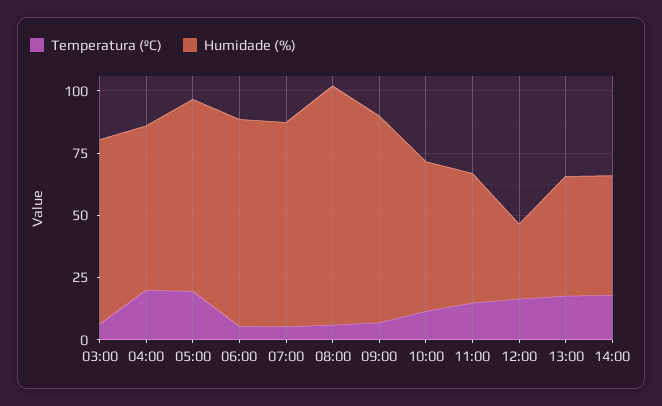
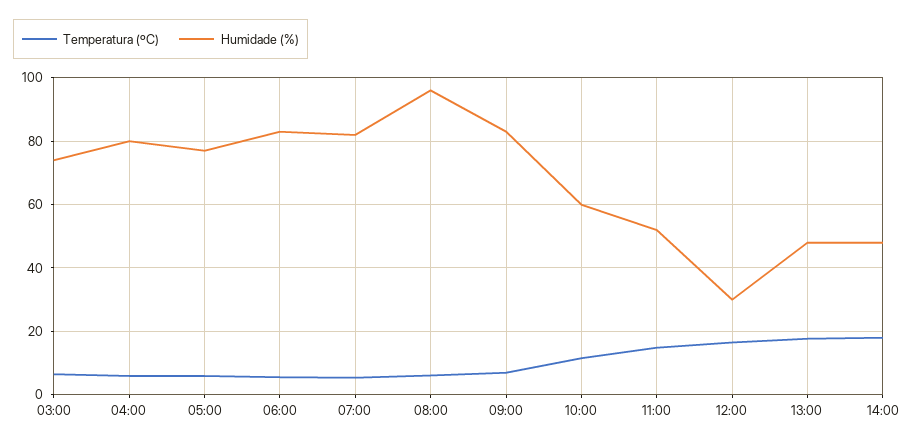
  {
    "Temperatura (ºC)": {
      "03:00": 6,
-     "04:00": 20,
+     "04:00": 6,
-     "05:00": 20,
+     "05:00": 6,
      "06:00": 6,
      "07:00": 6,
      "08:00": 6,
      "09:00": 8,
      "10:00": 12,
      "11:00": 14,
      "12:00": 16,
      "13:00": 18,
      "14:00": 18
    },
    "Humidade (%)": {
      "03:00": 74,
-     "04:00": 65,
+     "04:00": 80,
      "05:00": 78,
      "06:00": 84,
      "07:00": 82,
      "08:00": 96,
      "09:00": 84,
      "10:00": 60,
      "11:00": 52,
      "12:00": 30,
      "13:00": 48,
      "14:00": 48
    }
  }

